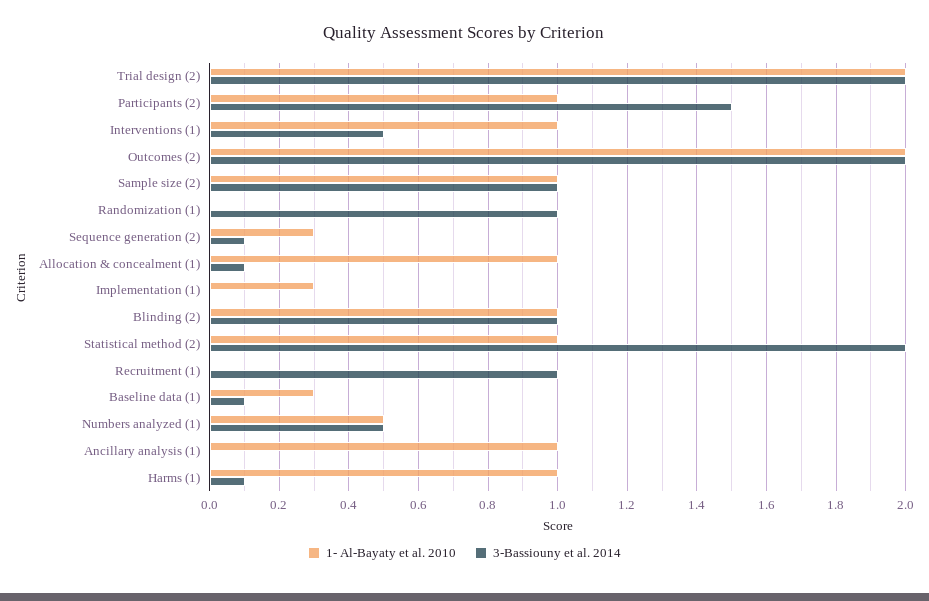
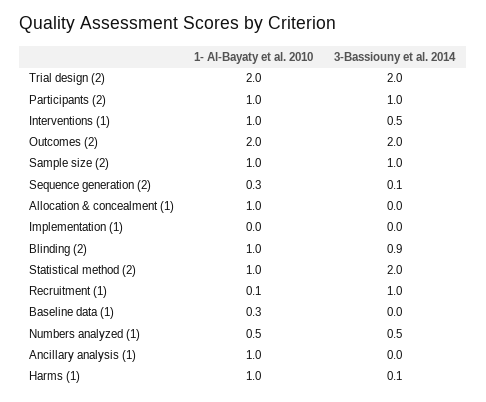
  {
    "1- Al-Bayaty et al. 2010": {
      "Trial design (2)": 2,
      "Participants (2)": 1,
      "Interventions (1)": 1,
      "Outcomes (2)": 2,
      "Sample size (2)": 1,
-     "Randomization (1)": 0,
      "Sequence generation (2)": 0.3,
      "Allocation & concealment (1)": 1,
-     "Implementation (1)": 0.3,
+     "Implementation (1)": 0,
      "Blinding (2)": 1,
      "Statistical method (2)": 1,
-     "Recruitment (1)": 0,
+     "Recruitment (1)": 0.1,
      "Baseline data (1)": 0.3,
      "Numbers analyzed (1)": 0.5,
      "Ancillary analysis (1)": 1,
      "Harms (1)": 1
    },
    "3-Bassiouny et al. 2014": {
      "Trial design (2)": 2,
-     "Participants (2)": 1.5,
+     "Participants (2)": 1,
      "Interventions (1)": 0.5,
      "Outcomes (2)": 2,
      "Sample size (2)": 1,
-     "Randomization (1)": 1,
      "Sequence generation (2)": 0.1,
-     "Allocation & concealment (1)": 0.1,
+     "Allocation & concealment (1)": 0,
      "Implementation (1)": 0,
-     "Blinding (2)": 1,
+     "Blinding (2)": 0.9,
      "Statistical method (2)": 2,
      "Recruitment (1)": 1,
-     "Baseline data (1)": 0.1,
+     "Baseline data (1)": 0,
      "Numbers analyzed (1)": 0.5,
      "Ancillary analysis (1)": 0,
      "Harms (1)": 0.1
    }
  }

